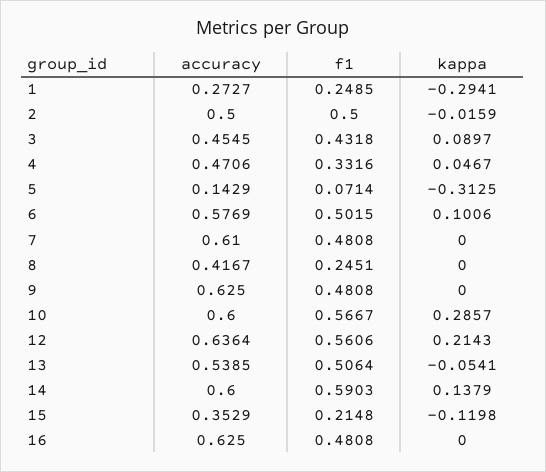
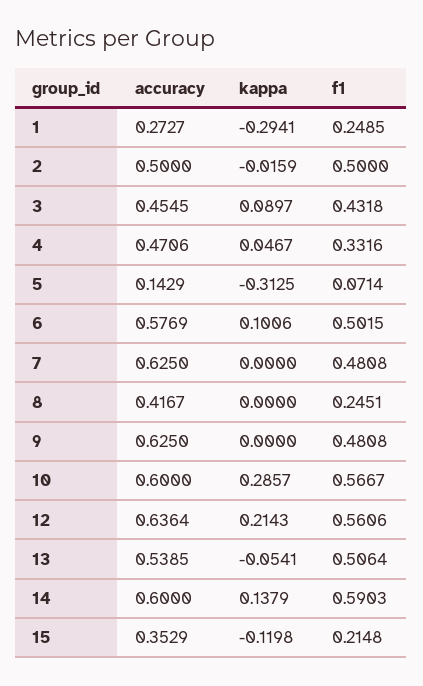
  {
    "accuracy": {
      "1": 0.2727,
      "2": 0.5,
      "3": 0.4545,
      "4": 0.4706,
      "5": 0.1429,
      "6": 0.5769,
-     "7": 0.61,
+     "7": 0.625,
      "8": 0.4167,
      "9": 0.625,
      "10": 0.6,
      "12": 0.6364,
      "13": 0.5385,
      "14": 0.6,
-     "15": 0.3529,
+     "15": 0.3529
-     "16": 0.625
    },
    "f1": {
      "1": 0.2485,
      "2": 0.5,
      "3": 0.4318,
      "4": 0.3316,
      "5": 0.0714,
      "6": 0.5015,
      "7": 0.4808,
      "8": 0.2451,
      "9": 0.4808,
      "10": 0.5667,
      "12": 0.5606,
      "13": 0.5064,
      "14": 0.5903,
-     "15": 0.2148,
+     "15": 0.2148
-     "16": 0.4808
    },
    "kappa": {
      "1": -0.2941,
      "2": -0.0159,
      "3": 0.0897,
      "4": 0.0467,
      "5": -0.3125,
      "6": 0.1006,
      "7": 0,
      "8": 0,
      "9": 0,
      "10": 0.2857,
      "12": 0.2143,
      "13": -0.0541,
      "14": 0.1379,
-     "15": -0.1198,
+     "15": -0.1198
-     "16": 0
    }
  }

